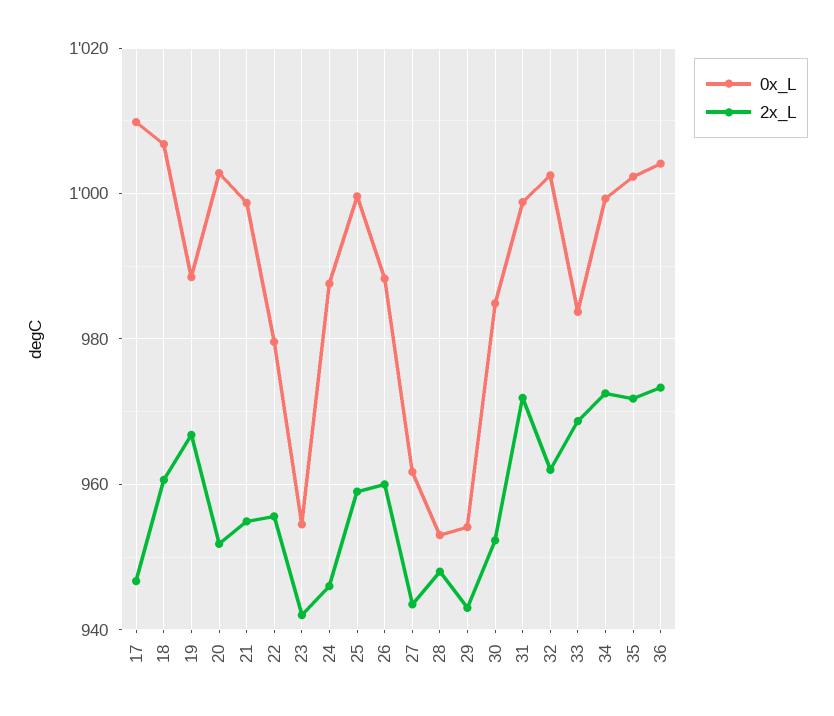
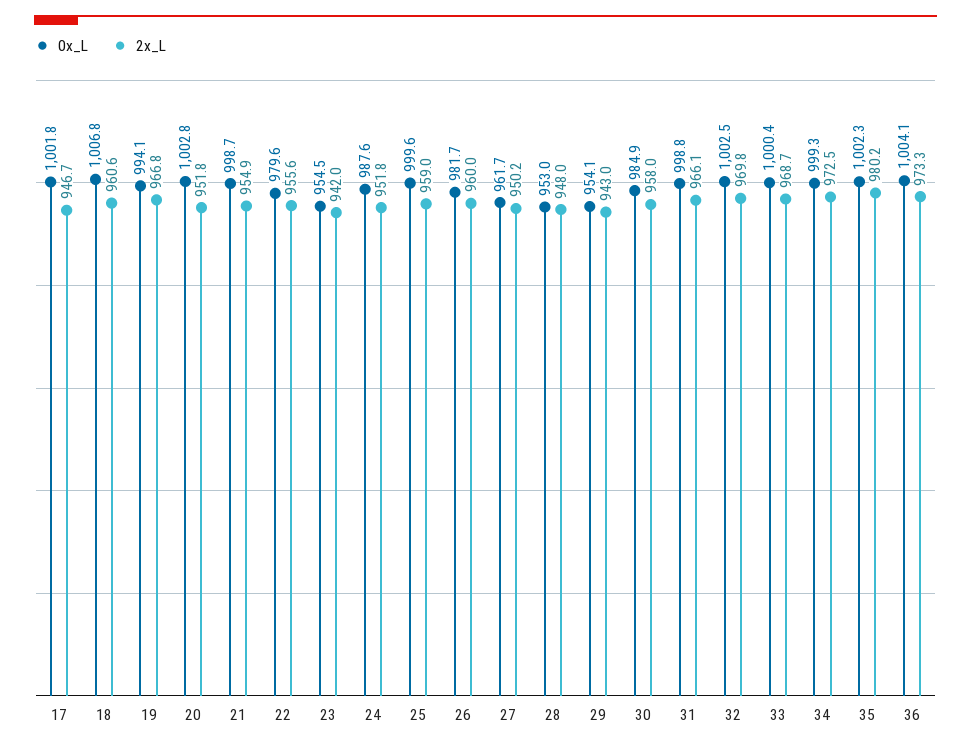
  {
    "0x_L": {
-     "17": 1010,
+     "17": 1001.8,
      "18": 1006.8,
-     "19": 988,
+     "19": 994.1,
      "20": 1002.8,
      "21": 998.7,
      "22": 979.6,
      "23": 954.5,
      "24": 987.6,
      "25": 999.6,
-     "26": 988,
+     "26": 981.7,
      "27": 961.7,
      "28": 953,
      "29": 954.1,
      "30": 984.9,
      "31": 998.8,
      "32": 1002.5,
-     "33": 984,
+     "33": 1000.4,
      "34": 999.3,
      "35": 1002.3,
      "36": 1004.1
    },
    "2x_L": {
      "17": 946.7,
      "18": 960.6,
      "19": 966.8,
      "20": 951.8,
      "21": 954.9,
      "22": 955.6,
      "23": 942,
-     "24": 946,
+     "24": 951.8,
      "25": 959,
      "26": 960,
-     "27": 944,
+     "27": 950.2,
      "28": 948,
      "29": 943,
-     "30": 952,
+     "30": 958,
-     "31": 972,
+     "31": 966.1,
-     "32": 962,
+     "32": 969.8,
      "33": 968.7,
      "34": 972.5,
-     "35": 972,
+     "35": 980.2,
      "36": 973.3
    }
  }

